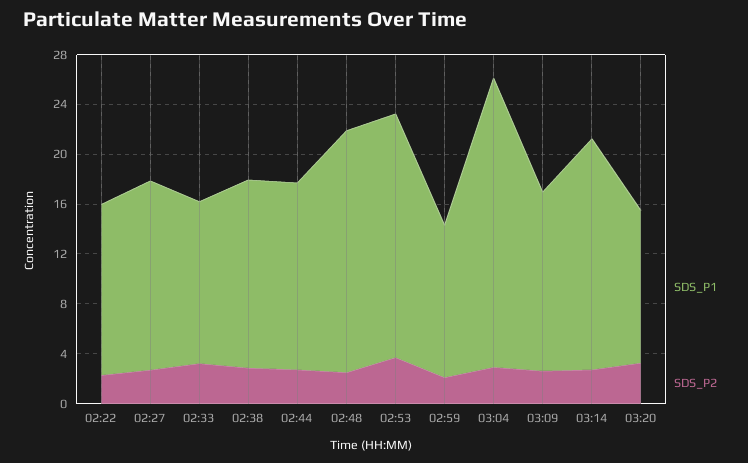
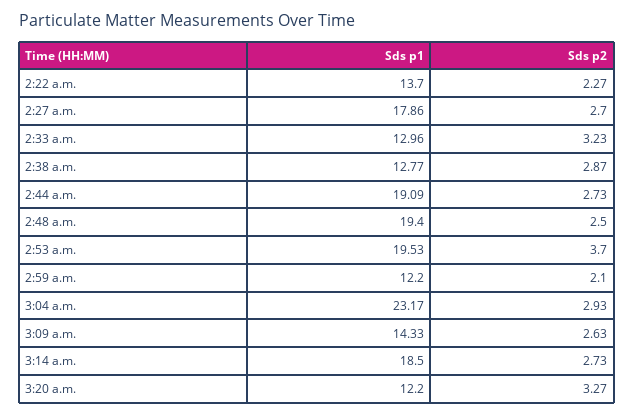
  {
    "SDS_P1": {
      "02:22": 13.7,
-     "02:27": 15,
+     "02:27": 17.86,
      "02:33": 12.96,
-     "02:38": 15,
+     "02:38": 12.77,
-     "02:44": 15,
+     "02:44": 19.09,
      "02:48": 19.4,
      "02:53": 19.53,
      "02:59": 12.2,
      "03:04": 23.17,
      "03:09": 14.33,
      "03:14": 18.5,
      "03:20": 12.2
    },
    "SDS_P2": {
      "02:22": 2.27,
      "02:27": 2.7,
      "02:33": 3.23,
      "02:38": 2.87,
      "02:44": 2.73,
      "02:48": 2.5,
      "02:53": 3.7,
      "02:59": 2.1,
      "03:04": 2.93,
      "03:09": 2.63,
      "03:14": 2.73,
      "03:20": 3.27
    }
  }

